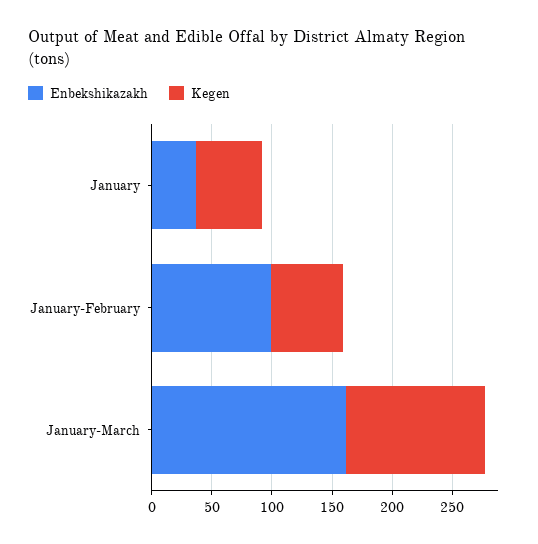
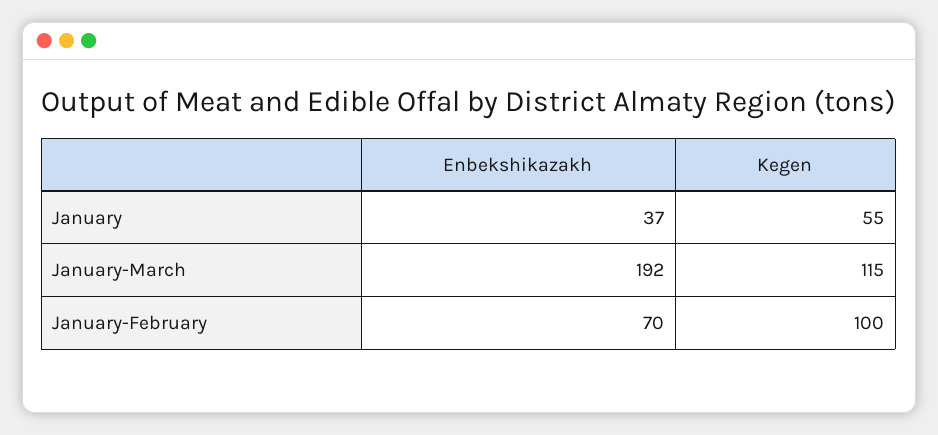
  {
    "Enbekshikazakh": {
      "January": 37,
-     "January-February": 100,
+     "January-February": 70,
-     "January-March": 160
+     "January-March": 192
    },
    "Kegen": {
      "January": 55,
-     "January-February": 60,
+     "January-February": 100,
      "January-March": 115
    }
  }

